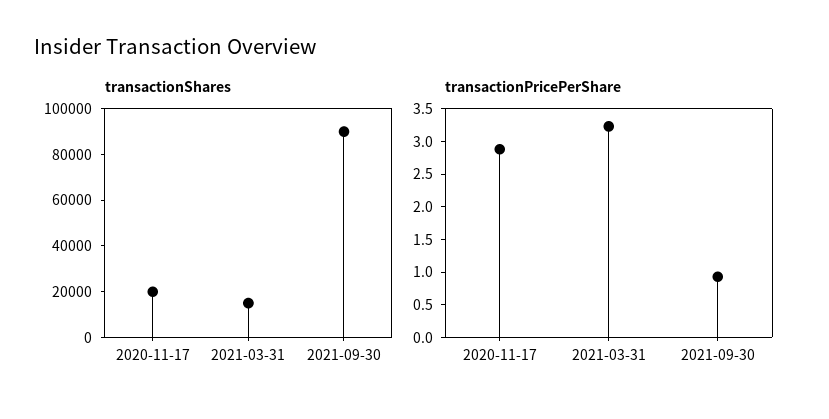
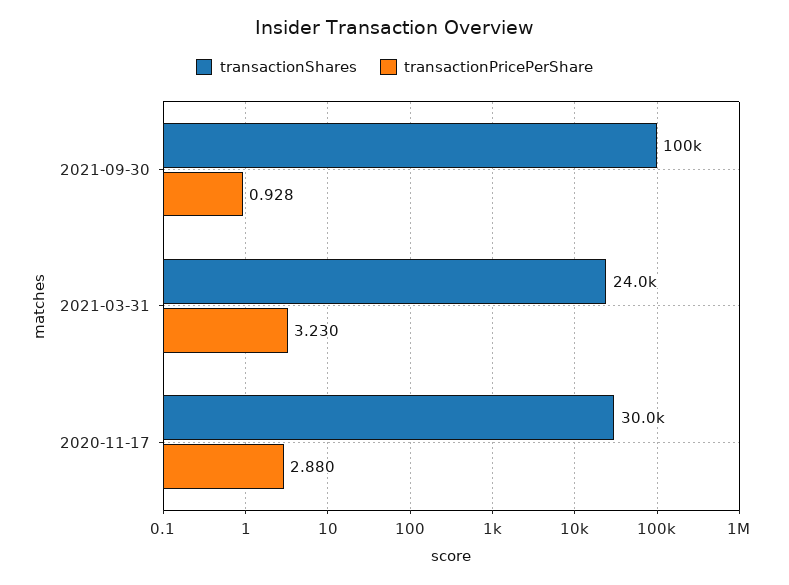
  {
    "transactionShares": {
-     "2020-11-17": 20000,
+     "2020-11-17": 30000,
-     "2021-03-31": 15000,
+     "2021-03-31": 24000,
-     "2021-09-30": 90000
+     "2021-09-30": 100000
    },
    "transactionPricePerShare": {
      "2020-11-17": 2.88,
      "2021-03-31": 3.23,
      "2021-09-30": 0.928
    }
  }

